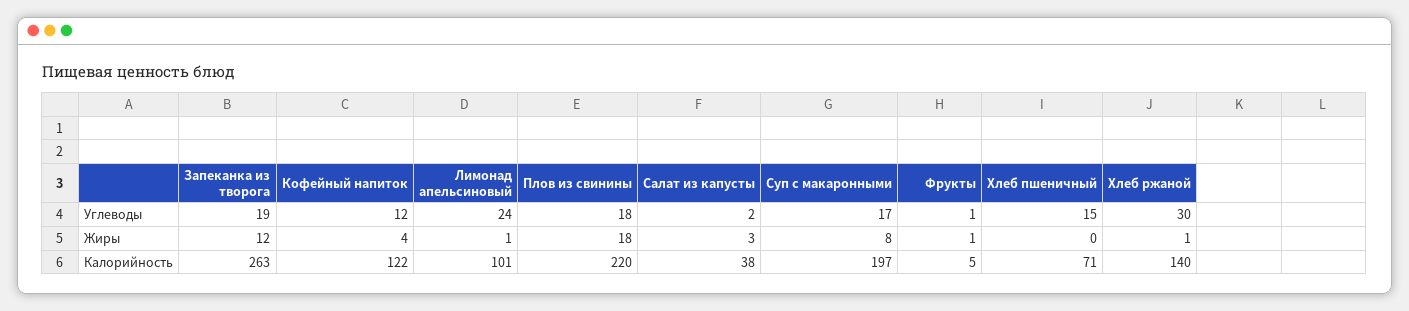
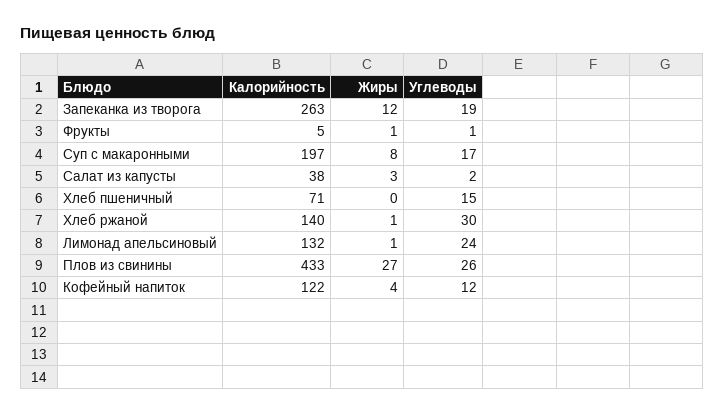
  {
    "Запеканка из творога": {
      "Углеводы": 19,
      "Жиры": 12,
      "Калорийность": 263
    },
    "Кофейный напиток": {
      "Углеводы": 12,
      "Жиры": 4,
      "Калорийность": 122
    },
    "Лимонад апельсиновый": {
      "Углеводы": 24,
      "Жиры": 1,
-     "Калорийность": 101
+     "Калорийность": 132
    },
    "Плов из свинины": {
-     "Углеводы": 18,
+     "Углеводы": 26,
-     "Жиры": 18,
+     "Жиры": 27,
-     "Калорийность": 220
+     "Калорийность": 433
    },
    "Салат из капусты": {
      "Углеводы": 2,
      "Жиры": 3,
      "Калорийность": 38
    },
    "Суп с макаронными": {
      "Углеводы": 17,
      "Жиры": 8,
      "Калорийность": 197
    },
    "Фрукты": {
      "Углеводы": 1,
      "Жиры": 1,
      "Калорийность": 5
    },
    "Хлеб пшеничный": {
      "Углеводы": 15,
      "Жиры": 0,
      "Калорийность": 71
    },
    "Хлеб ржаной": {
      "Углеводы": 30,
      "Жиры": 1,
      "Калорийность": 140
    }
  }

